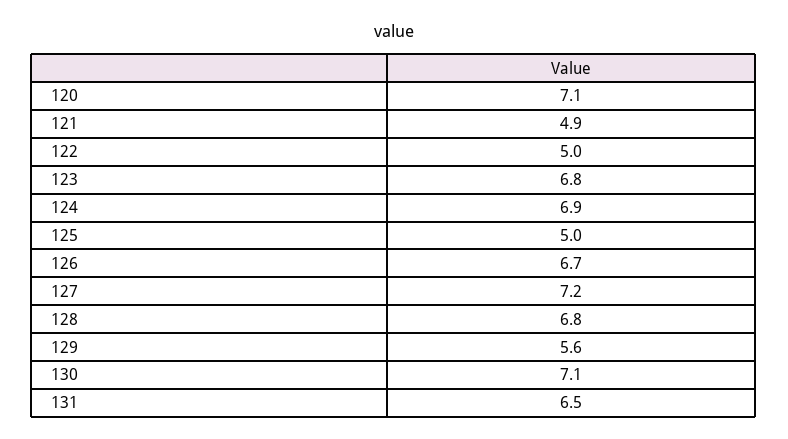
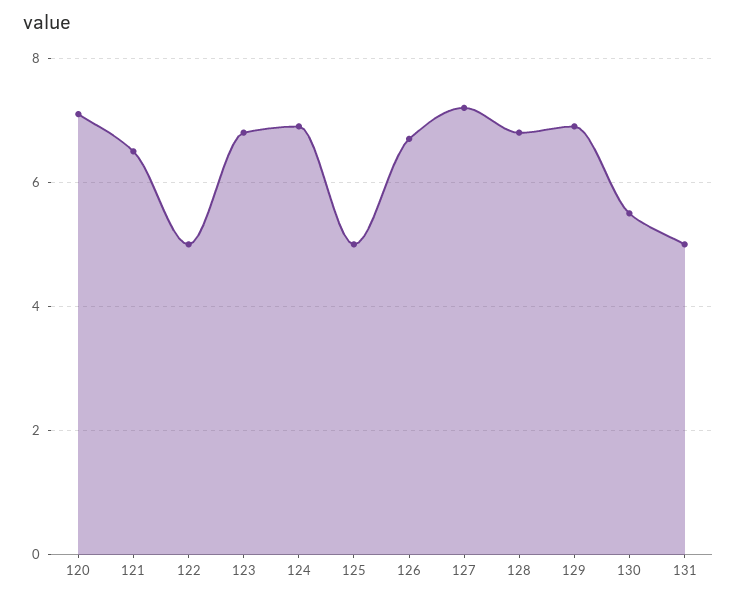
  {
    "120": 7.1,
-   "121": 4.9,
+   "121": 6.5,
    "122": 5,
    "123": 6.8,
    "124": 6.9,
    "125": 5,
    "126": 6.7,
    "127": 7.2,
    "128": 6.8,
-   "129": 5.6,
+   "129": 7,
-   "130": 7.1,
+   "130": 5.5,
-   "131": 6.5
+   "131": 5
  }

